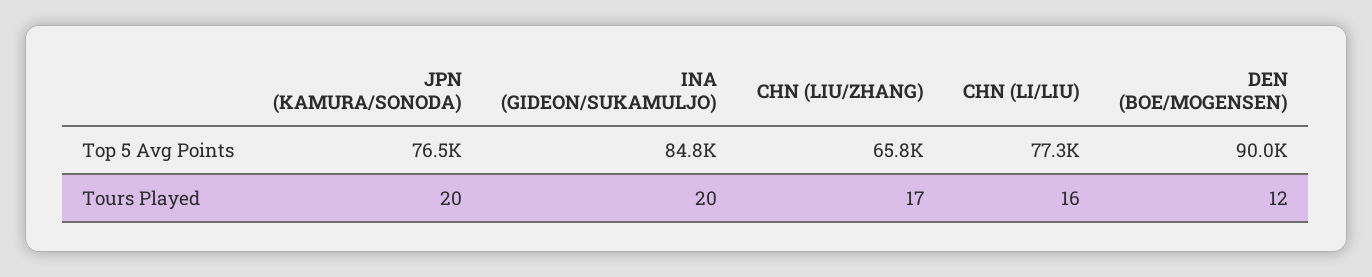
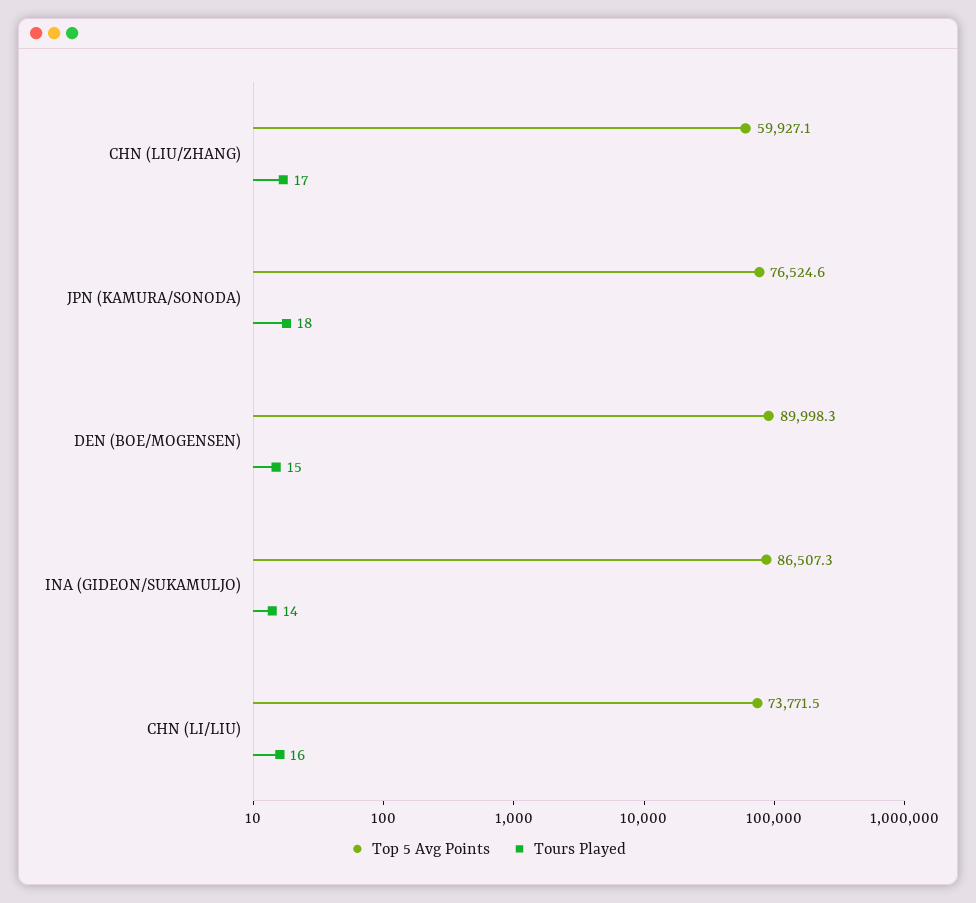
  {
    "Top 5 Avg Points": {
      "JPN (KAMURA/SONODA)": 76524.6,
-     "INA (GIDEON/SUKAMULJO)": 84800,
+     "INA (GIDEON/SUKAMULJO)": 86507.3,
-     "CHN (LIU/ZHANG)": 65800,
+     "CHN (LIU/ZHANG)": 59927.1,
-     "CHN (LI/LIU)": 77300,
+     "CHN (LI/LIU)": 73771.5,
      "DEN (BOE/MOGENSEN)": 89998.3
    },
    "Tours Played": {
-     "JPN (KAMURA/SONODA)": 20,
+     "JPN (KAMURA/SONODA)": 18,
-     "INA (GIDEON/SUKAMULJO)": 20,
+     "INA (GIDEON/SUKAMULJO)": 14,
      "CHN (LIU/ZHANG)": 17,
      "CHN (LI/LIU)": 16,
-     "DEN (BOE/MOGENSEN)": 12
+     "DEN (BOE/MOGENSEN)": 15
    }
  }

